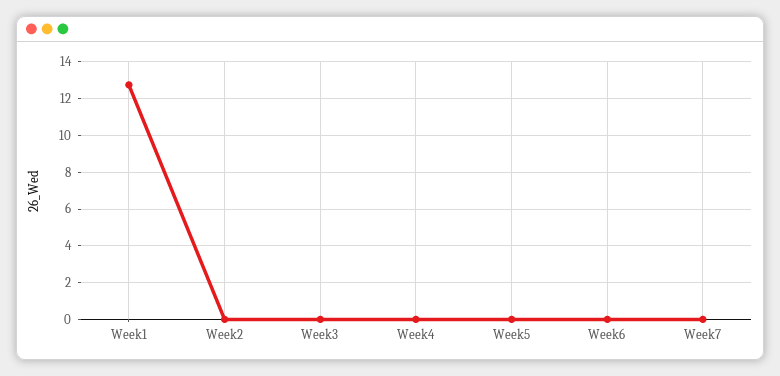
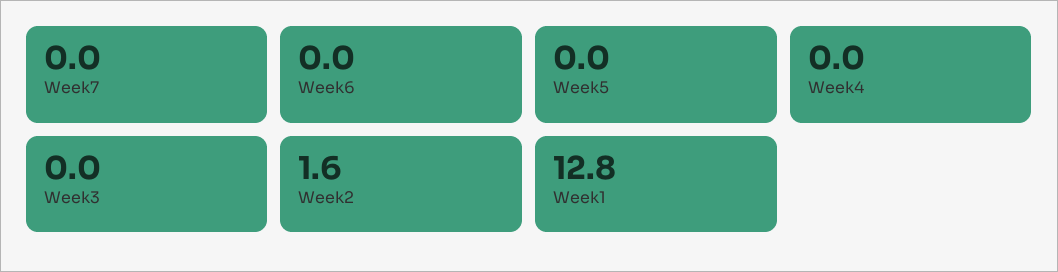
  {
    "Week1": 12.8,
-   "Week2": 0,
+   "Week2": 1.6,
    "Week3": 0,
    "Week4": 0,
    "Week5": 0,
    "Week6": 0,
    "Week7": 0
  }

